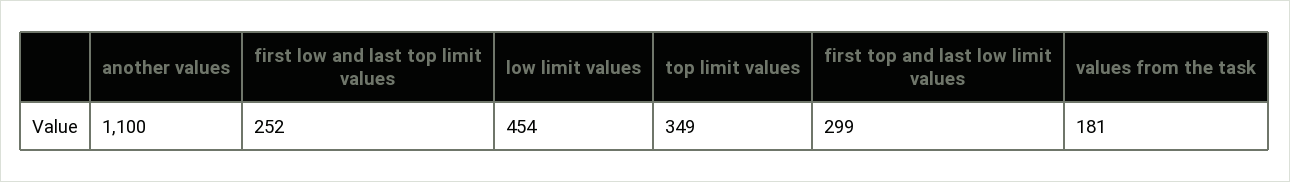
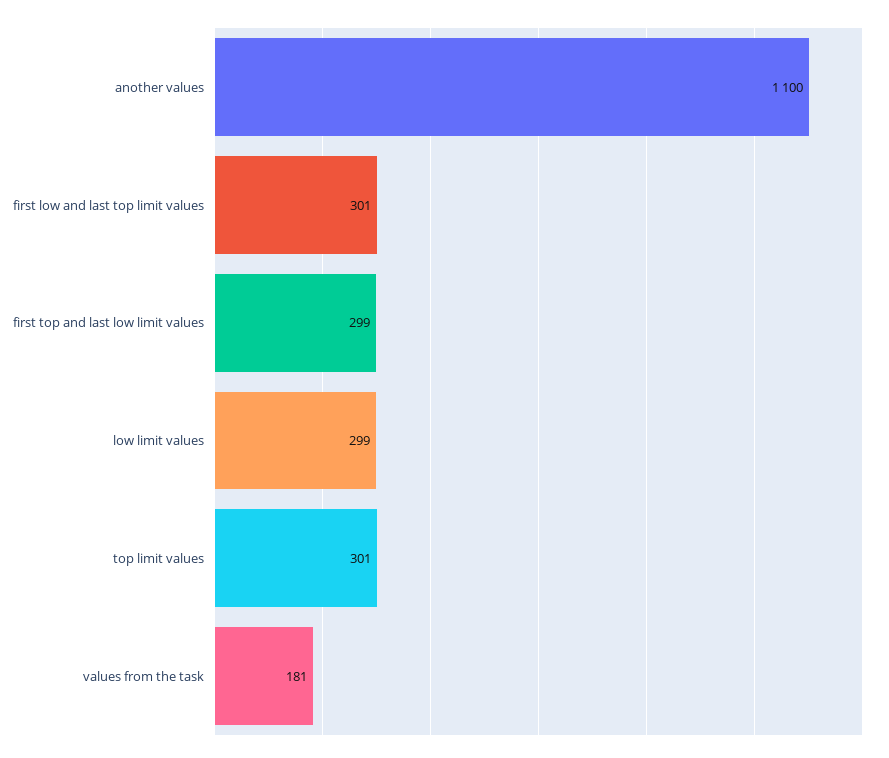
  {
    "another values": 1100,
-   "first low and last top limit values": 252,
+   "first low and last top limit values": 301,
-   "low limit values": 454,
+   "low limit values": 299,
-   "top limit values": 349,
+   "top limit values": 301,
    "first top and last low limit values": 299,
    "values from the task": 181
  }

